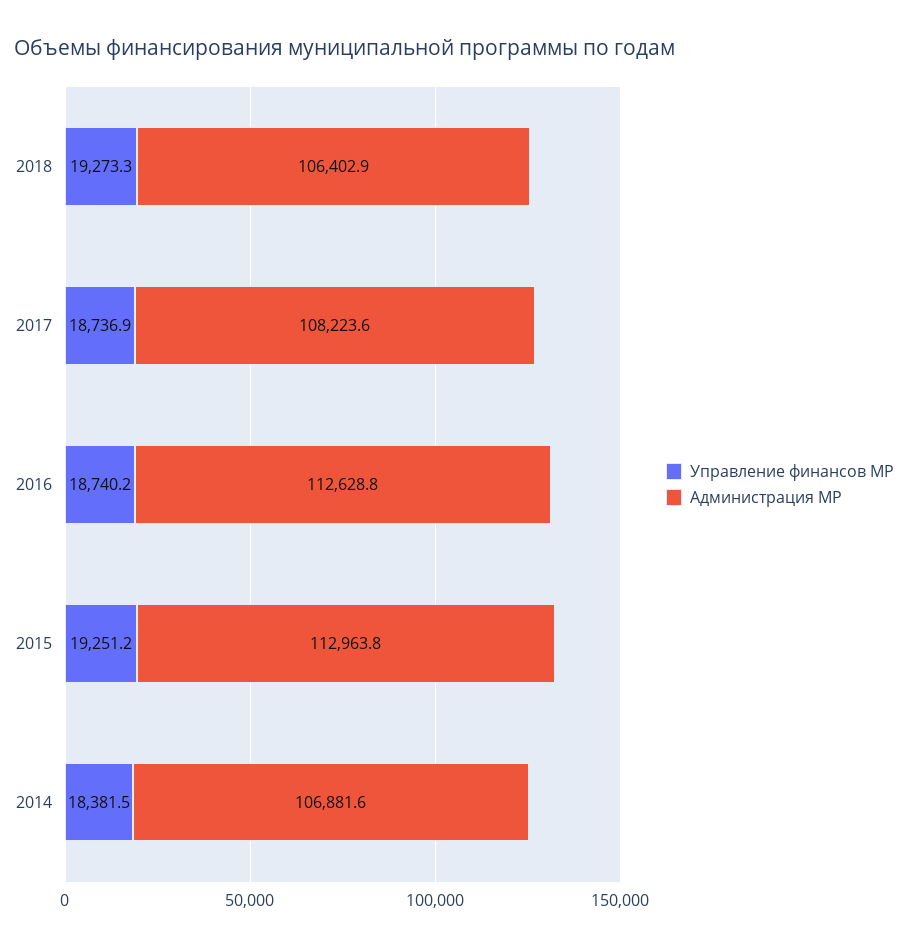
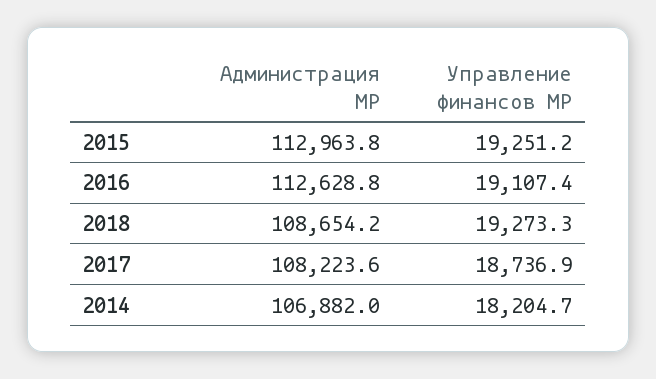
  {
    "Управление финансов МР": {
      "2018": 19273.3,
      "2017": 18736.9,
-     "2016": 18740.2,
+     "2016": 19107.4,
      "2015": 19251.2,
-     "2014": 18381.5
+     "2014": 18204.7
    },
    "Администрация МР": {
-     "2018": 106402.9,
+     "2018": 108654.2,
      "2017": 108223.6,
      "2016": 112628.8,
      "2015": 112963.8,
-     "2014": 106881.6
+     "2014": 106882
    }
  }

